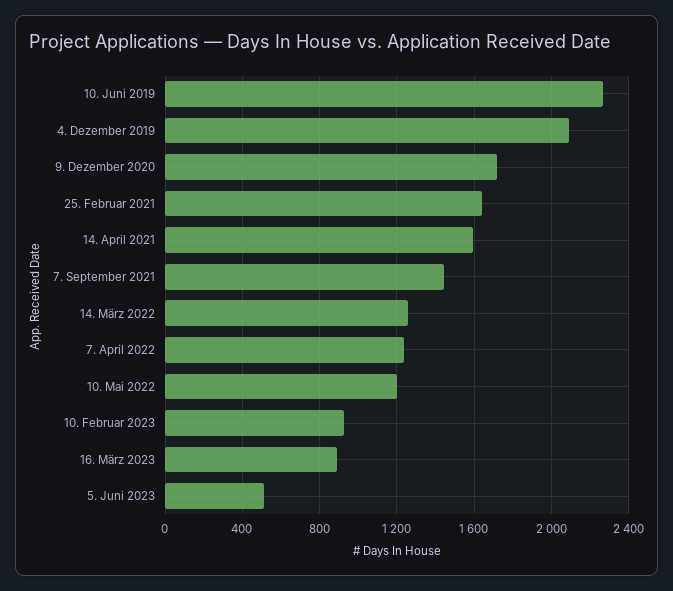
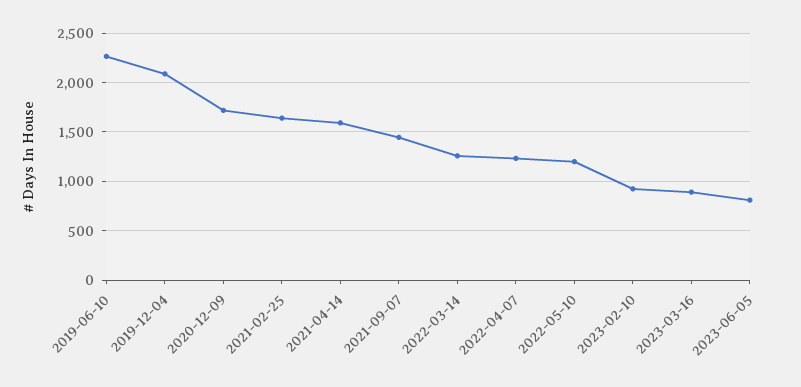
  {
    "10. Juni 2019": 2250,
    "4. Dezember 2019": 2100,
    "9. Dezember 2020": 1700,
    "25. Februar 2021": 1650,
    "14. April 2021": 1600,
    "7. September 2021": 1450,
    "14. März 2022": 1250,
    "7. April 2022": 1250,
    "10. Mai 2022": 1200,
    "10. Februar 2023": 950,
    "16. März 2023": 900,
-   "5. Juni 2023": 500
+   "5. Juni 2023": 800
  }

